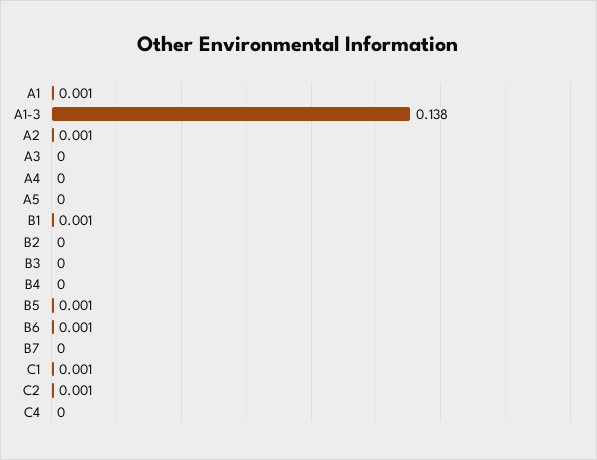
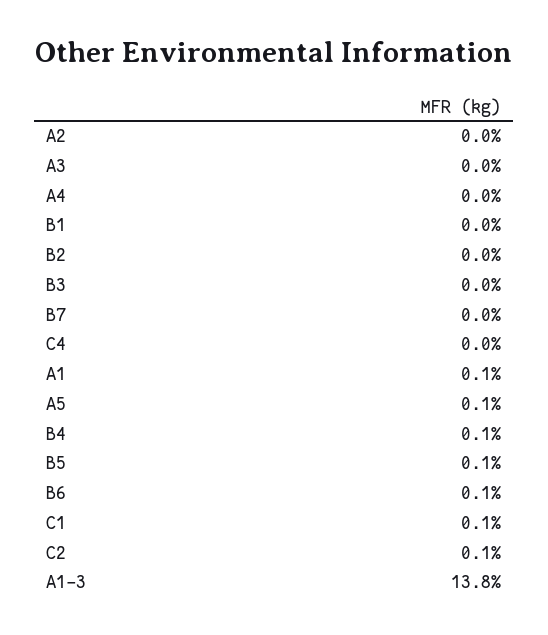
  {
    "A1": 0.001,
    "A1-3": 0.138,
-   "A2": 0.001,
+   "A2": 0,
    "A3": 0,
    "A4": 0,
-   "A5": 0,
+   "A5": 0.001,
-   "B1": 0.001,
+   "B1": 0,
    "B2": 0,
    "B3": 0,
-   "B4": 0,
+   "B4": 0.001,
    "B5": 0.001,
    "B6": 0.001,
    "B7": 0,
    "C1": 0.001,
    "C2": 0.001,
    "C4": 0
  }

